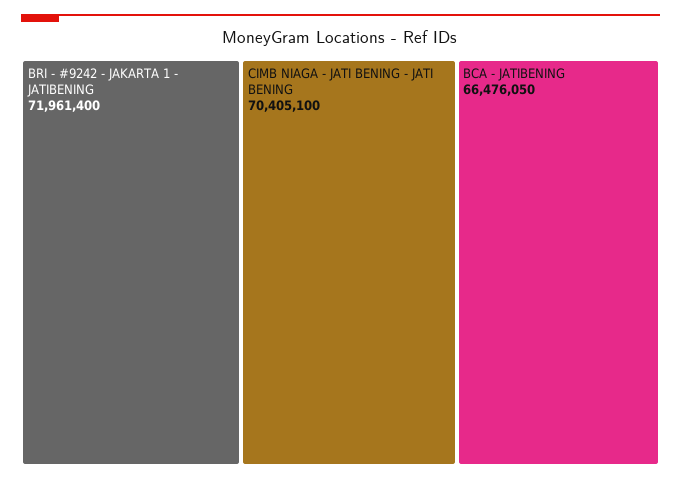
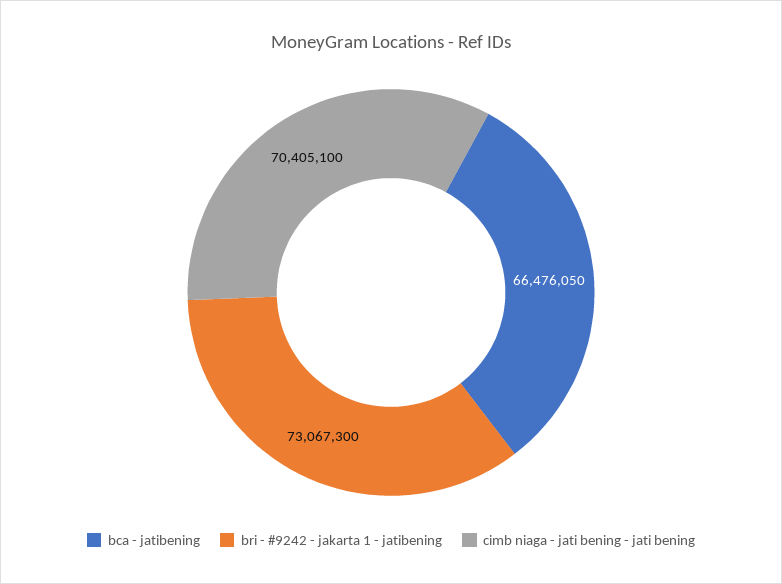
  {
-   "BRI - #9242 - JAKARTA 1 - JATIBENING": 71961400,
+   "BRI - #9242 - JAKARTA 1 - JATIBENING": 73067300,
    "CIMB NIAGA - JATI BENING - JATI BENING": 70405100,
    "BCA - JATIBENING": 66476050
  }

